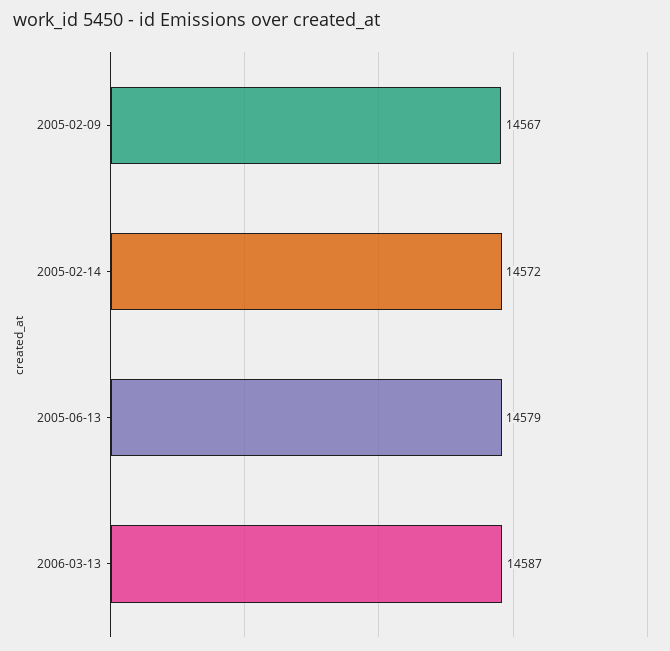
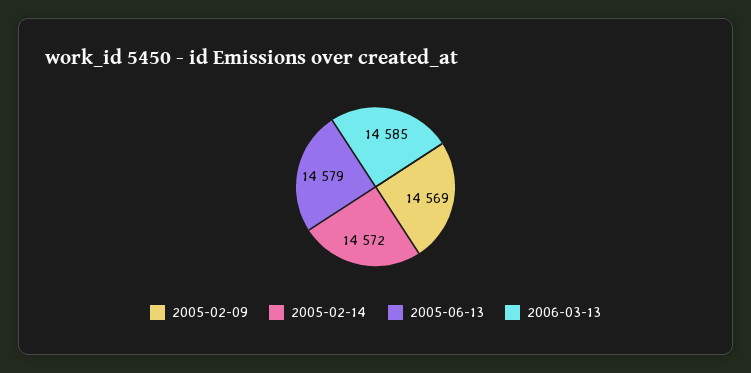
  {
-   "2005-02-09": 14567,
+   "2005-02-09": 14569,
    "2005-02-14": 14572,
    "2005-06-13": 14579,
-   "2006-03-13": 14587
+   "2006-03-13": 14585
  }

